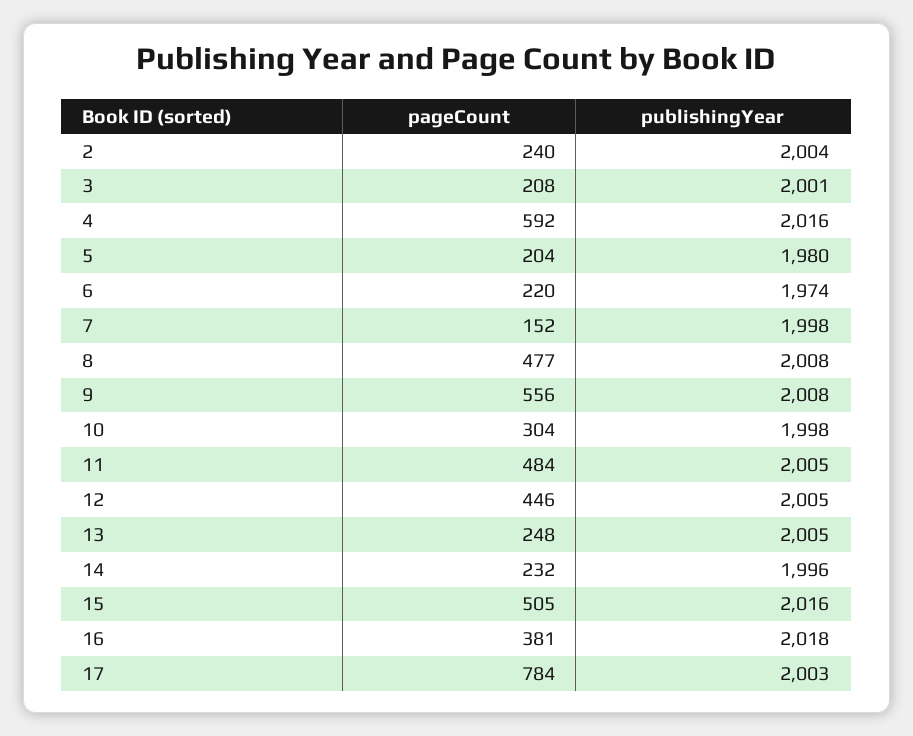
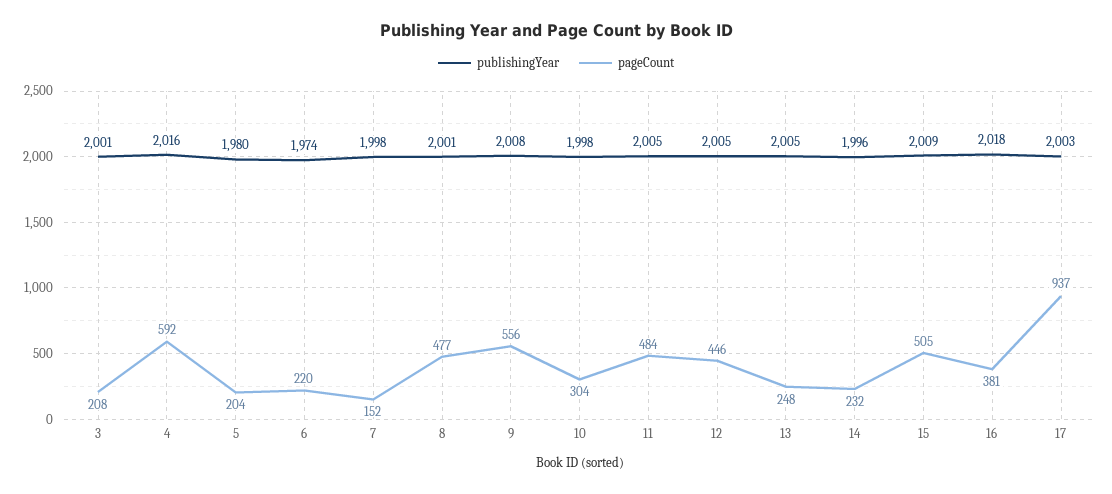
  {
    "pageCount": {
-     "2": 240,
      "3": 208,
      "4": 592,
      "5": 204,
      "6": 220,
      "7": 152,
      "8": 477,
      "9": 556,
      "10": 304,
      "11": 484,
      "12": 446,
      "13": 248,
      "14": 232,
      "15": 505,
      "16": 381,
-     "17": 784
+     "17": 937
    },
    "publishingYear": {
-     "2": 2004,
      "3": 2001,
      "4": 2016,
      "5": 1980,
      "6": 1974,
      "7": 1998,
-     "8": 2008,
+     "8": 2001,
      "9": 2008,
      "10": 1998,
      "11": 2005,
      "12": 2005,
      "13": 2005,
      "14": 1996,
-     "15": 2016,
+     "15": 2009,
      "16": 2018,
      "17": 2003
    }
  }

